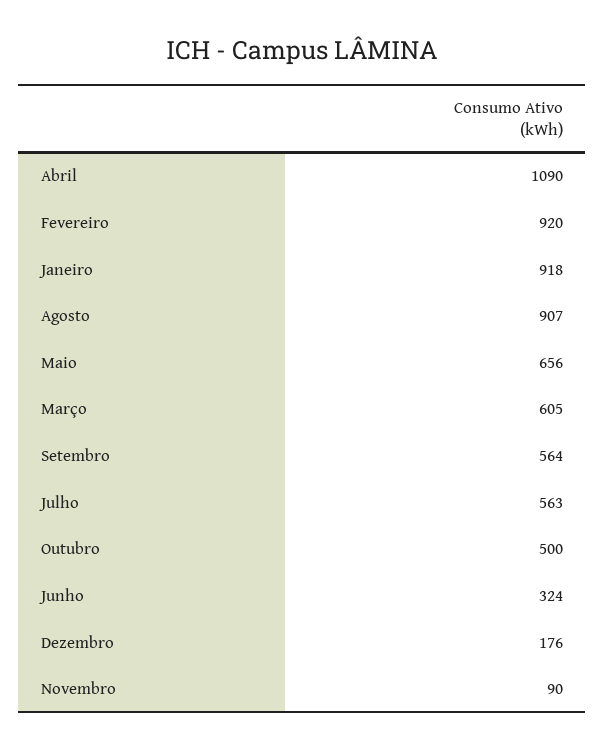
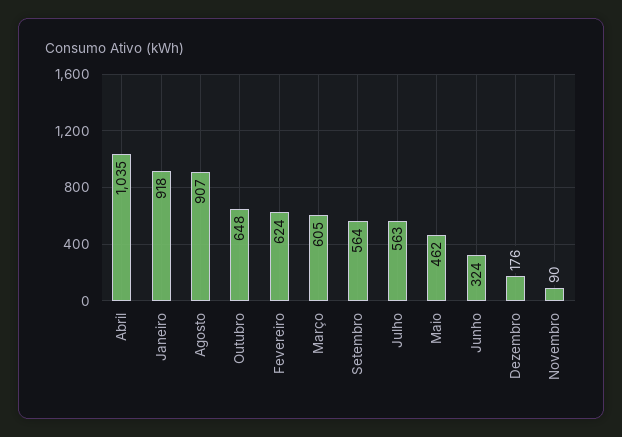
  {
-   "Abril": 1090,
+   "Abril": 1035,
-   "Fevereiro": 920,
+   "Fevereiro": 624,
    "Janeiro": 918,
    "Agosto": 907,
-   "Maio": 656,
+   "Maio": 462,
    "Março": 605,
    "Setembro": 564,
    "Julho": 563,
-   "Outubro": 500,
+   "Outubro": 648,
    "Junho": 324,
    "Dezembro": 176,
    "Novembro": 90
  }

